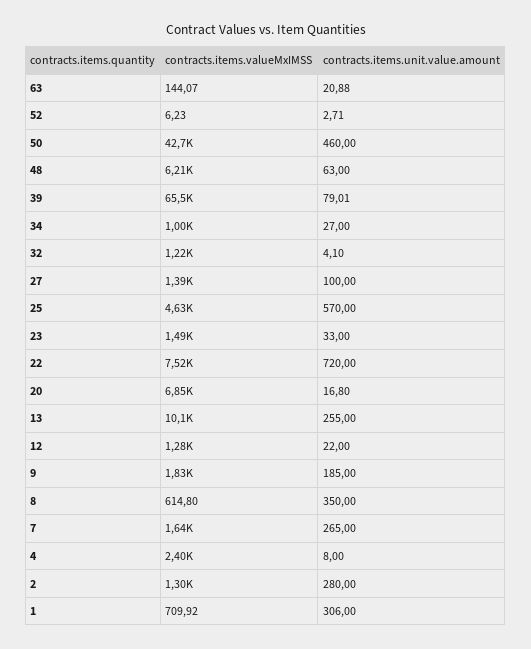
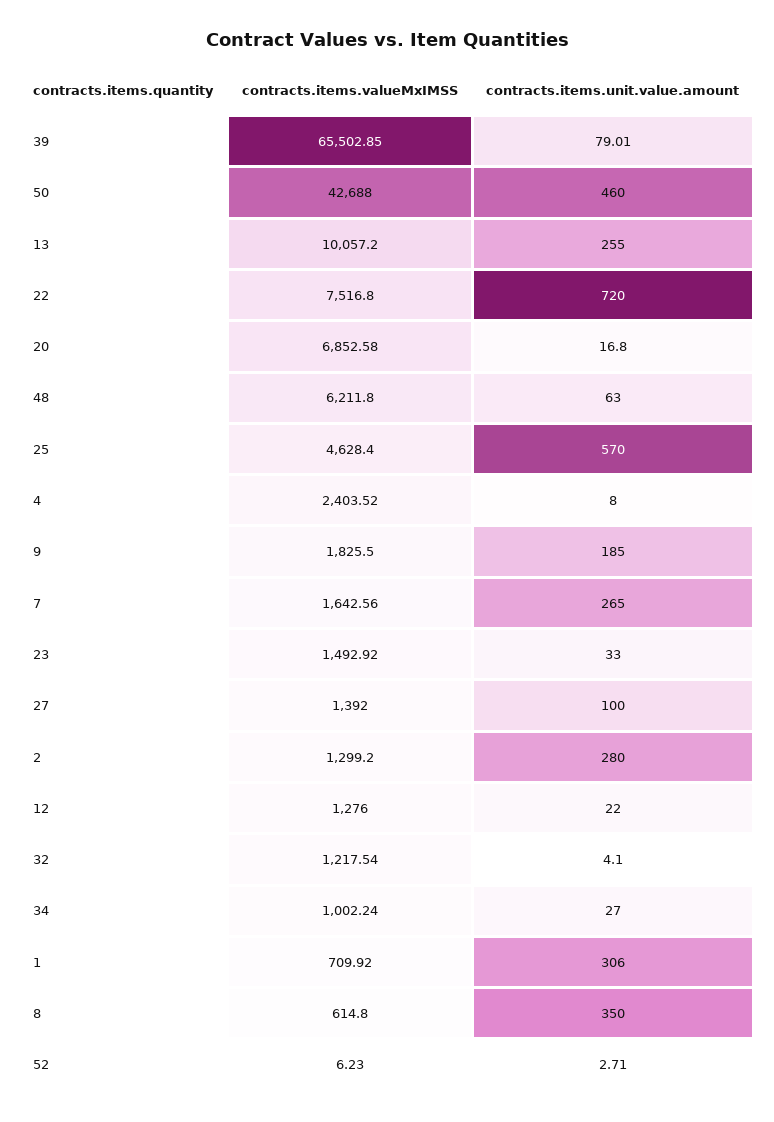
  {
    "contracts.items.valueMxIMSS": {
-     "63": 144.07,
      "52": 6.23,
      "50": 42688,
      "48": 6211.8,
      "39": 65502.85,
      "34": 1002.24,
      "32": 1217.54,
      "27": 1392,
      "25": 4628.4,
      "23": 1492.92,
      "22": 7516.8,
      "20": 6852.58,
      "13": 10057.2,
      "12": 1276,
      "9": 1825.5,
      "8": 614.8,
      "7": 1642.56,
      "4": 2403.52,
      "2": 1299.2,
      "1": 709.92
    },
    "contracts.items.unit.value.amount": {
-     "63": 20.88,
      "52": 2.71,
      "50": 460,
      "48": 63,
      "39": 79.01,
      "34": 27,
      "32": 4.1,
      "27": 100,
      "25": 570,
      "23": 33,
      "22": 720,
      "20": 16.8,
      "13": 255,
      "12": 22,
      "9": 185,
      "8": 350,
      "7": 265,
      "4": 8,
      "2": 280,
      "1": 306
    }
  }

